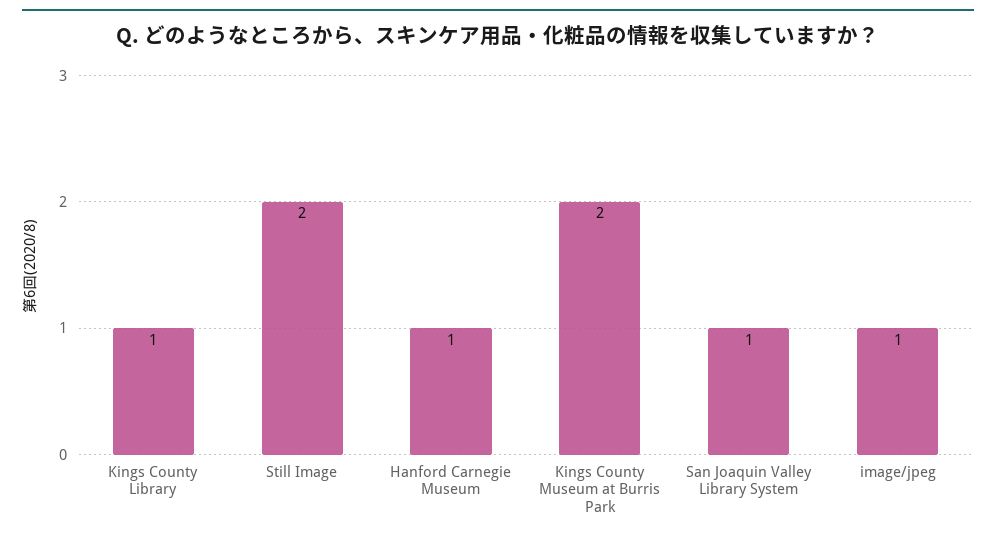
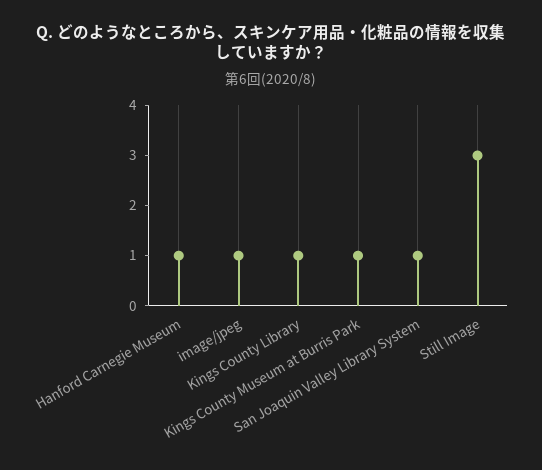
  {
    "Kings County Library": 1,
-   "Still Image": 2,
+   "Still Image": 3,
    "Hanford Carnegie Museum": 1,
-   "Kings County Museum at Burris Park": 2,
+   "Kings County Museum at Burris Park": 1,
    "San Joaquin Valley Library System": 1,
    "image/jpeg": 1
  }

